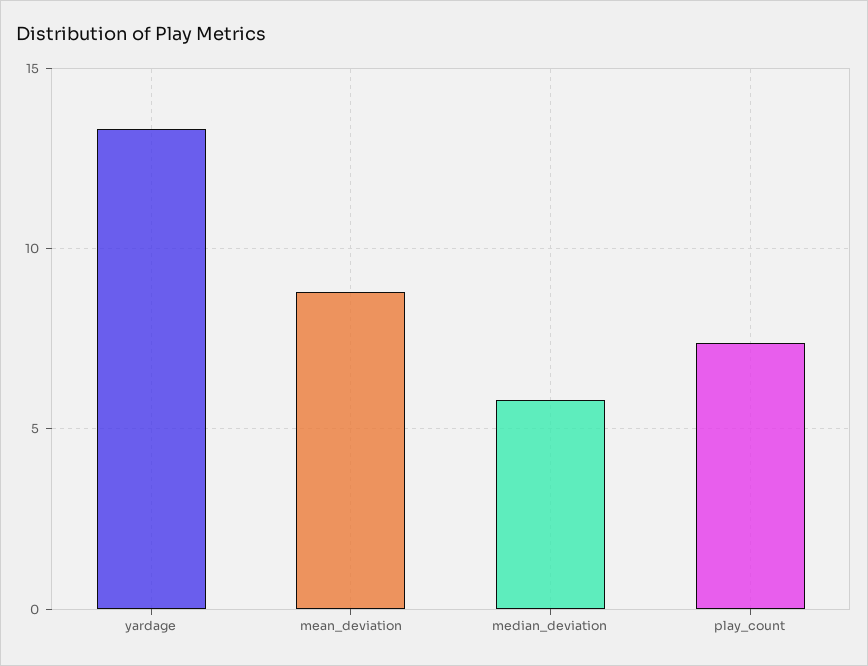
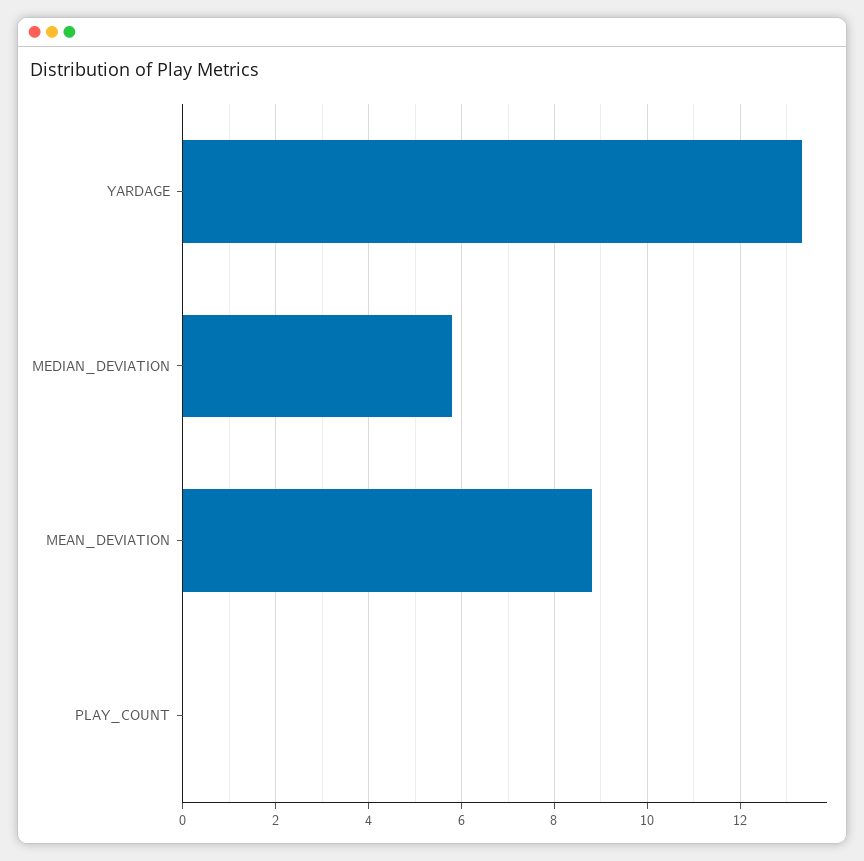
  {
    "yardage": 13.4,
    "mean_deviation": 8.8,
    "median_deviation": 5.8,
-   "play_count": 7.5
+   "play_count": 0
  }

